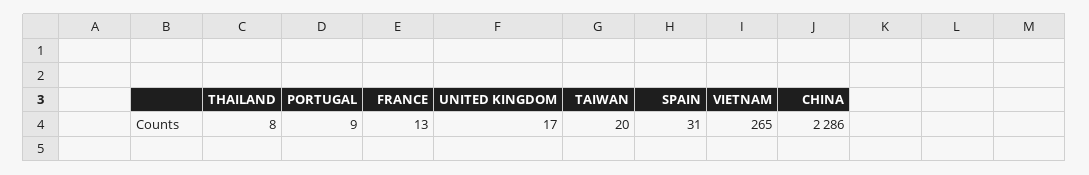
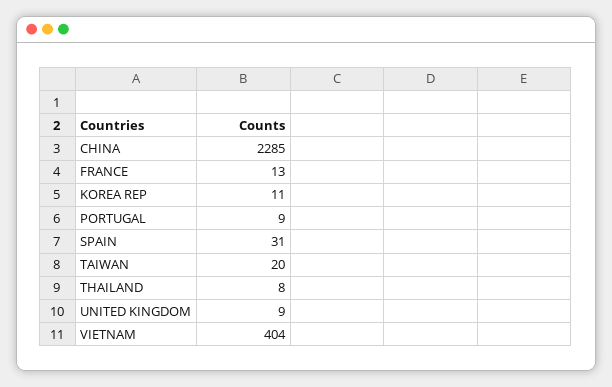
  {
    "THAILAND": 8,
    "PORTUGAL": 9,
    "FRANCE": 13,
-   "UNITED KINGDOM": 17,
+   "UNITED KINGDOM": 9,
    "TAIWAN": 20,
    "SPAIN": 31,
-   "VIETNAM": 265,
+   "VIETNAM": 404,
-   "CHINA": 2286
+   "CHINA": 2285,
+   "KOREA REP": 11
  }

